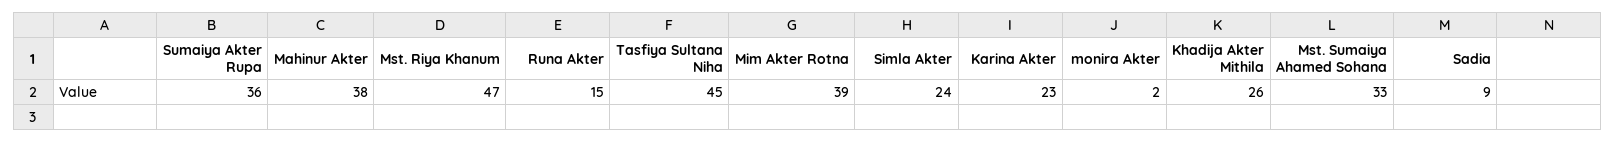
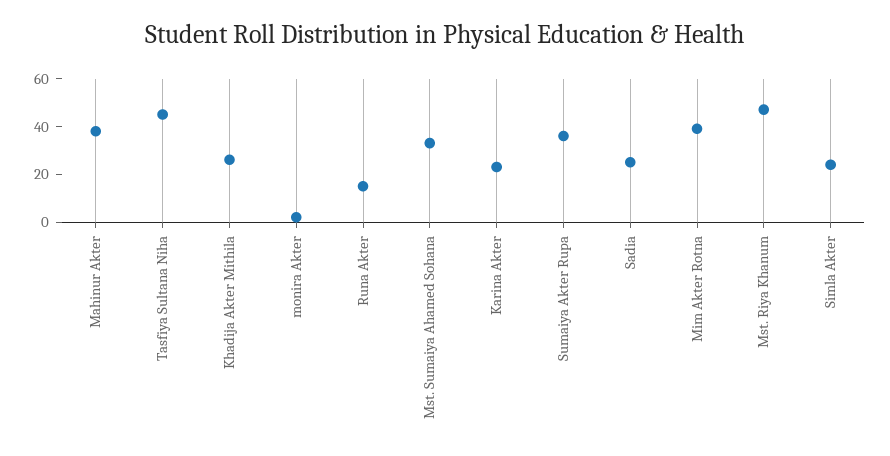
  {
    "Sumaiya Akter Rupa": 36,
    "Mahinur Akter": 38,
    "Mst. Riya Khanum": 47,
    "Runa Akter": 15,
    "Tasfiya Sultana Niha": 45,
    "Mim Akter Rotna": 39,
    "Simla Akter": 24,
    "Karina Akter": 23,
    "monira Akter": 2,
    "Khadija Akter Mithila": 26,
    "Mst. Sumaiya Ahamed Sohana": 33,
-   "Sadia": 9
+   "Sadia": 25
  }

